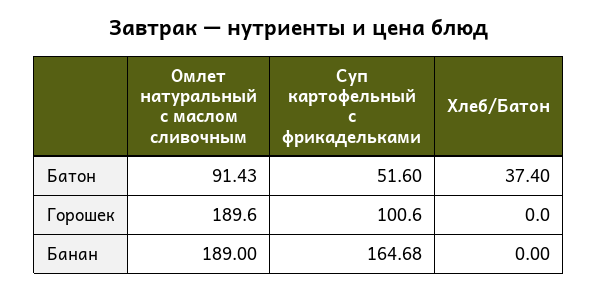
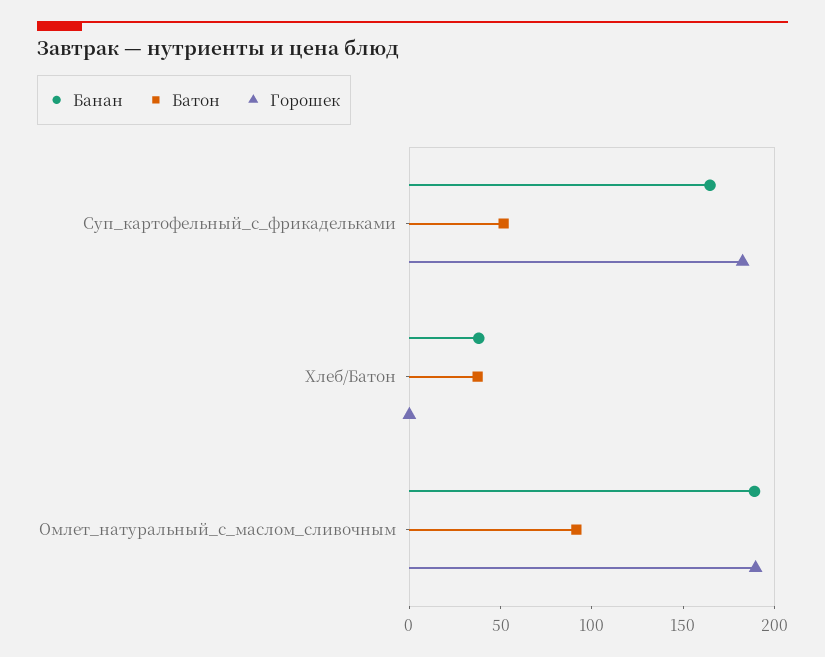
  {
    "Батон": {
      "Омлет натуральный с маслом сливочным": 91.43,
      "Суп картофельный с фрикадельками": 51.6,
      "Хлеб/Батон": 37.4
    },
    "Горошек": {
      "Омлет натуральный с маслом сливочным": 189.6,
-     "Суп картофельный с фрикадельками": 100.6,
+     "Суп картофельный с фрикадельками": 180,
      "Хлеб/Батон": 0
    },
    "Банан": {
      "Омлет натуральный с маслом сливочным": 189,
      "Суп картофельный с фрикадельками": 164.68,
-     "Хлеб/Батон": 0
+     "Хлеб/Батон": 40
    }
  }

